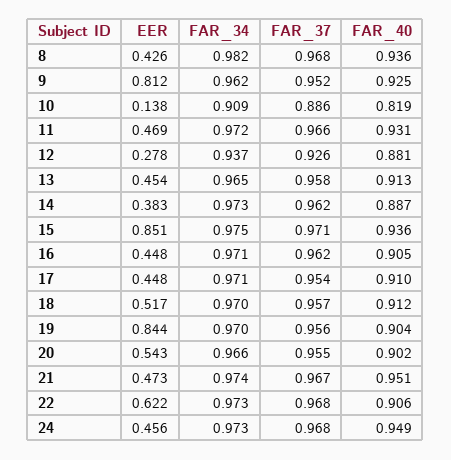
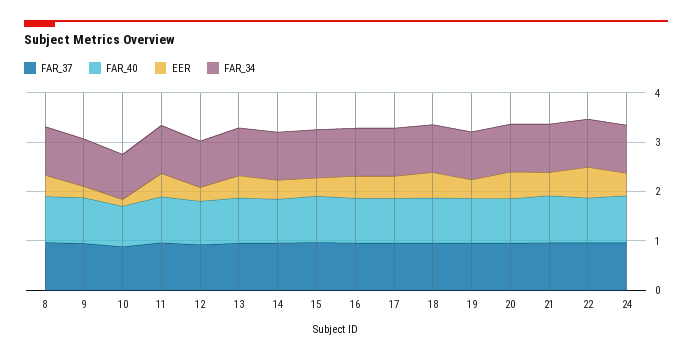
  {
    "EER": {
      "8": 0.426,
-     "9": 0.812,
+     "9": 0.2,
      "10": 0.138,
      "11": 0.469,
      "12": 0.278,
      "13": 0.454,
      "14": 0.383,
-     "15": 0.851,
+     "15": 0.4,
      "16": 0.448,
      "17": 0.448,
      "18": 0.517,
-     "19": 0.844,
+     "19": 0.4,
      "20": 0.543,
      "21": 0.473,
      "22": 0.622,
      "24": 0.456
    },
    "FAR_34": {
      "8": 0.982,
      "9": 0.962,
      "10": 0.909,
      "11": 0.972,
      "12": 0.937,
      "13": 0.965,
      "14": 0.973,
      "15": 0.975,
      "16": 0.971,
      "17": 0.971,
      "18": 0.97,
      "19": 0.97,
      "20": 0.966,
      "21": 0.974,
      "22": 0.973,
      "24": 0.973
    },
    "FAR_37": {
      "8": 0.968,
      "9": 0.952,
      "10": 0.886,
      "11": 0.966,
      "12": 0.926,
      "13": 0.958,
      "14": 0.962,
      "15": 0.971,
      "16": 0.962,
      "17": 0.954,
      "18": 0.957,
      "19": 0.956,
      "20": 0.955,
      "21": 0.967,
      "22": 0.968,
      "24": 0.968
    },
    "FAR_40": {
      "8": 0.936,
      "9": 0.925,
      "10": 0.819,
      "11": 0.931,
      "12": 0.881,
      "13": 0.913,
      "14": 0.887,
      "15": 0.936,
      "16": 0.905,
      "17": 0.91,
      "18": 0.912,
      "19": 0.904,
      "20": 0.902,
      "21": 0.951,
      "22": 0.906,
      "24": 0.949
    }
  }

